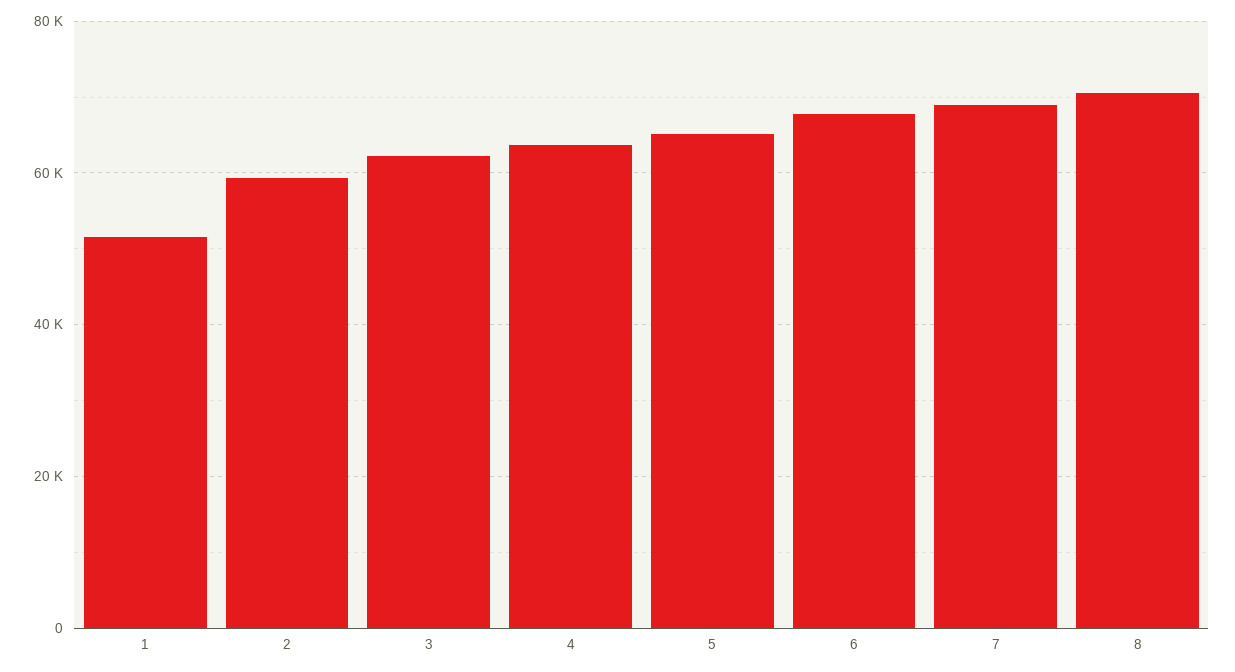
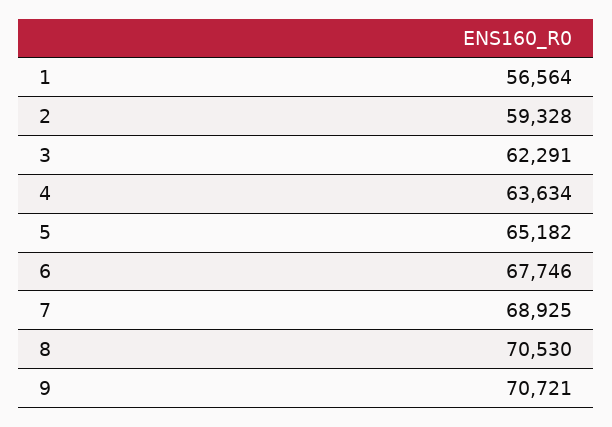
  {
-   "1": 52000,
+   "1": 56564,
    "2": 59328,
    "3": 62291,
    "4": 63634,
    "5": 65182,
    "6": 67746,
    "7": 68925,
-   "8": 70530
+   "8": 70530,
+   "9": 70721
  }

